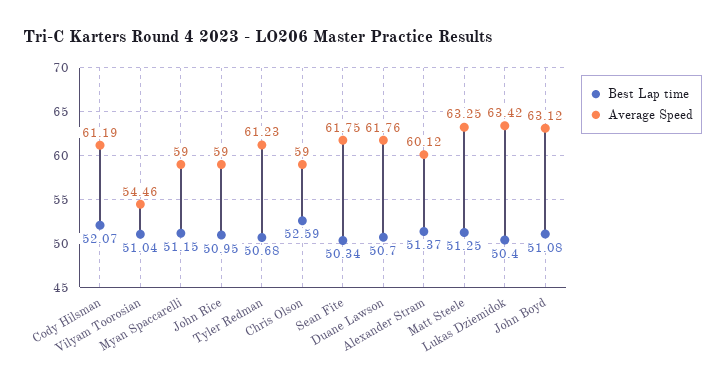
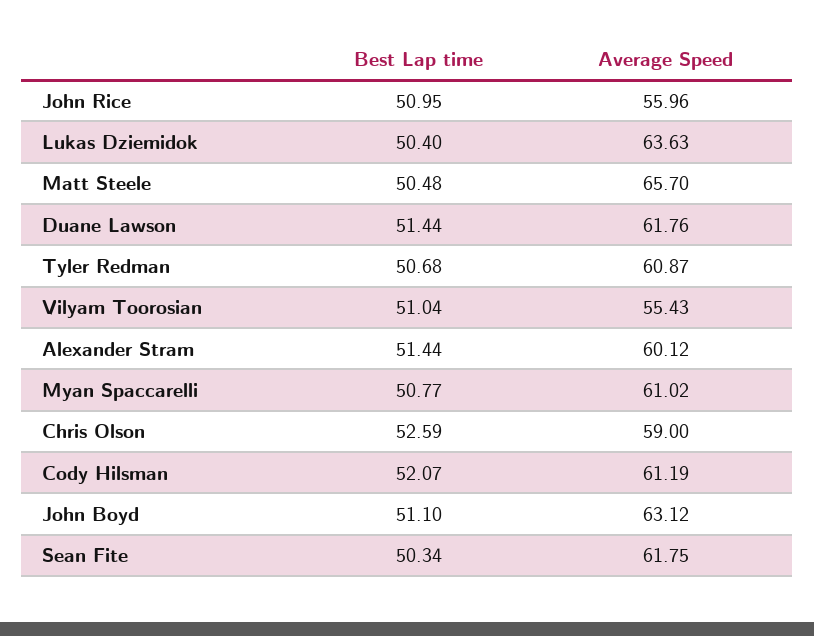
  {
    "Best Lap time": {
      "Cody Hilsman": 52.07,
      "Vilyam Toorosian": 51.04,
-     "Myan Spaccarelli": 51.15,
+     "Myan Spaccarelli": 50.77,
      "John Rice": 50.95,
      "Tyler Redman": 50.68,
      "Chris Olson": 52.59,
      "Sean Fite": 50.34,
-     "Duane Lawson": 50.7,
+     "Duane Lawson": 51.44,
-     "Alexander Stram": 51.37,
+     "Alexander Stram": 51.44,
-     "Matt Steele": 51.25,
+     "Matt Steele": 50.48,
      "Lukas Dziemidok": 50.4,
-     "John Boyd": 51.08
+     "John Boyd": 51.1
    },
    "Average Speed": {
      "Cody Hilsman": 61.19,
-     "Vilyam Toorosian": 54.46,
+     "Vilyam Toorosian": 55.43,
-     "Myan Spaccarelli": 59,
+     "Myan Spaccarelli": 61.02,
-     "John Rice": 59,
+     "John Rice": 55.96,
-     "Tyler Redman": 61.23,
+     "Tyler Redman": 60.87,
      "Chris Olson": 59,
      "Sean Fite": 61.75,
      "Duane Lawson": 61.76,
      "Alexander Stram": 60.12,
-     "Matt Steele": 63.25,
+     "Matt Steele": 65.7,
-     "Lukas Dziemidok": 63.42,
+     "Lukas Dziemidok": 63.63,
      "John Boyd": 63.12
    }
  }

